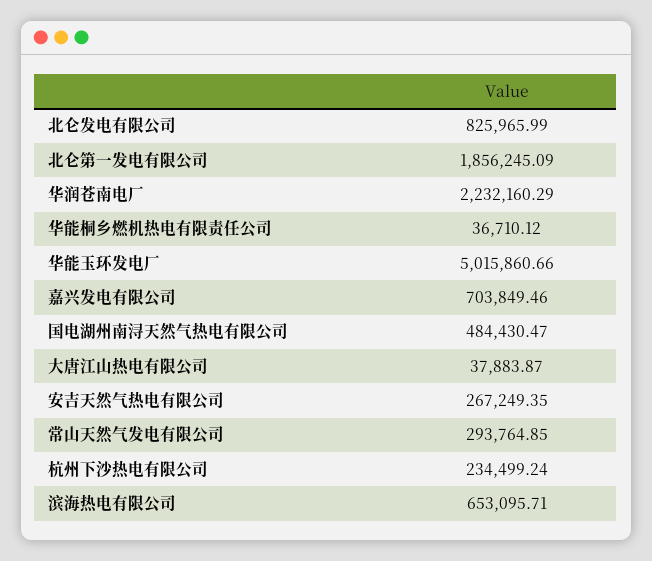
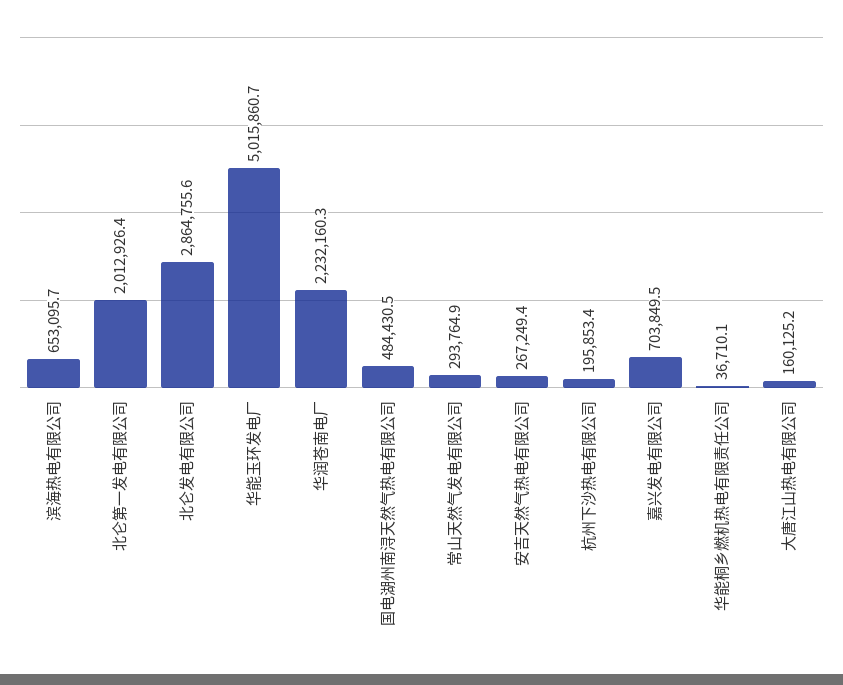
  {
-   "北仑发电有限公司": 825965.99,
+   "北仑发电有限公司": 2864755.6,
-   "北仑第一发电有限公司": 1856245.09,
+   "北仑第一发电有限公司": 2012926.4,
    "华润苍南电厂": 2232160.29,
    "华能桐乡燃机热电有限责任公司": 36710.12,
    "华能玉环发电厂": 5015860.66,
    "嘉兴发电有限公司": 703849.46,
    "国电湖州南浔天然气热电有限公司": 484430.47,
-   "大唐江山热电有限公司": 37883.87,
+   "大唐江山热电有限公司": 160125.2,
    "安吉天然气热电有限公司": 267249.35,
    "常山天然气发电有限公司": 293764.85,
-   "杭州下沙热电有限公司": 234499.24,
+   "杭州下沙热电有限公司": 195853.4,
    "滨海热电有限公司": 653095.71
  }

